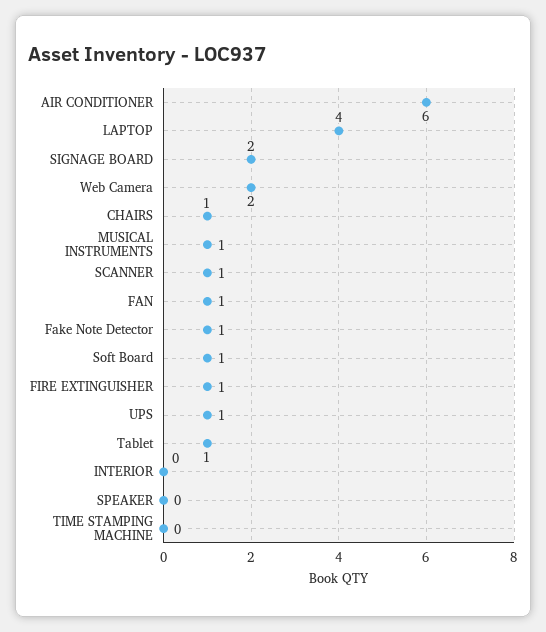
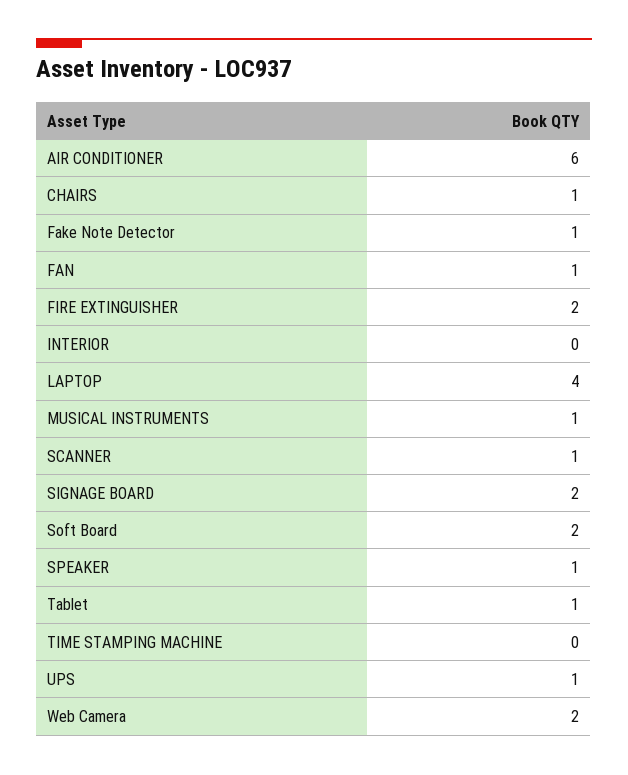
  {
    "AIR CONDITIONER": 6,
    "LAPTOP": 4,
    "SIGNAGE BOARD": 2,
    "Web Camera": 2,
    "CHAIRS": 1,
    "MUSICAL INSTRUMENTS": 1,
    "SCANNER": 1,
    "FAN": 1,
    "Fake Note Detector": 1,
-   "Soft Board": 1,
+   "Soft Board": 2,
-   "FIRE EXTINGUISHER": 1,
+   "FIRE EXTINGUISHER": 2,
    "UPS": 1,
    "Tablet": 1,
    "INTERIOR": 0,
-   "SPEAKER": 0,
+   "SPEAKER": 1,
    "TIME STAMPING MACHINE": 0
  }

